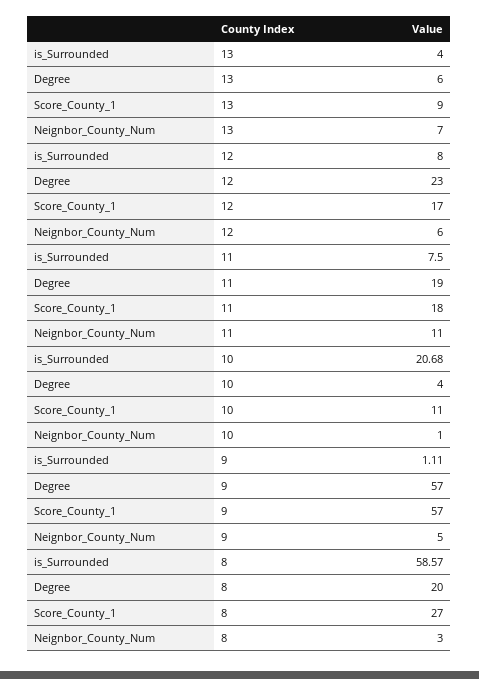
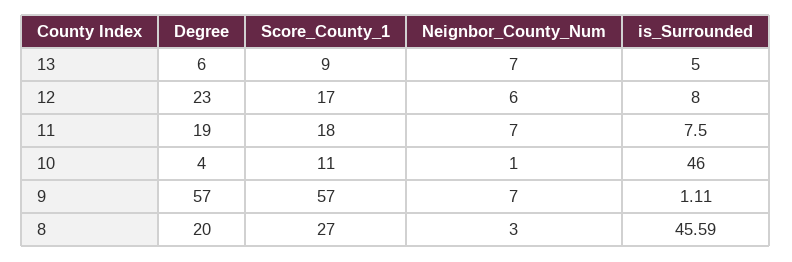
  {
    "is_Surrounded": {
-     "13": 4,
+     "13": 5,
      "12": 8,
      "11": 7.5,
-     "10": 20.68,
+     "10": 46,
      "9": 1.11,
-     "8": 58.57
+     "8": 45.59
    },
    "Degree": {
      "13": 6,
      "12": 23,
      "11": 19,
      "10": 4,
      "9": 57,
      "8": 20
    },
    "Score_County_1": {
      "13": 9,
      "12": 17,
      "11": 18,
      "10": 11,
      "9": 57,
      "8": 27
    },
    "Neignbor_County_Num": {
      "13": 7,
      "12": 6,
-     "11": 11,
+     "11": 7,
      "10": 1,
-     "9": 5,
+     "9": 7,
      "8": 3
    }
  }

